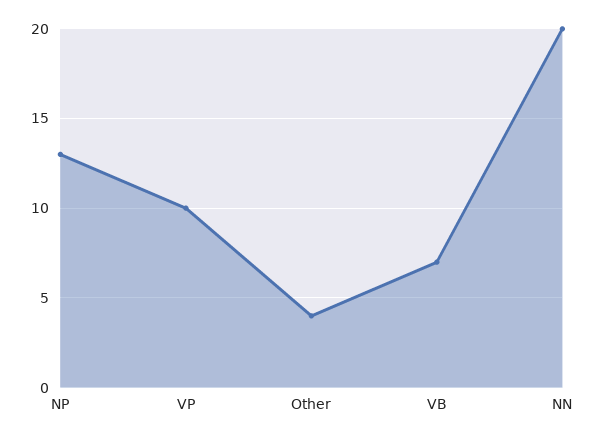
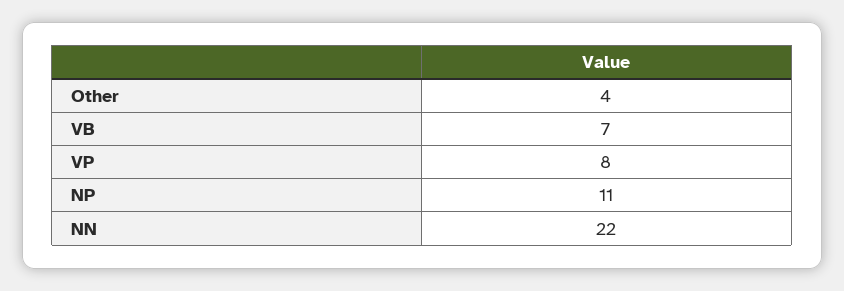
  {
-   "NP": 13,
+   "NP": 11,
-   "VP": 10,
+   "VP": 8,
    "Other": 4,
    "VB": 7,
-   "NN": 20
+   "NN": 22
  }

